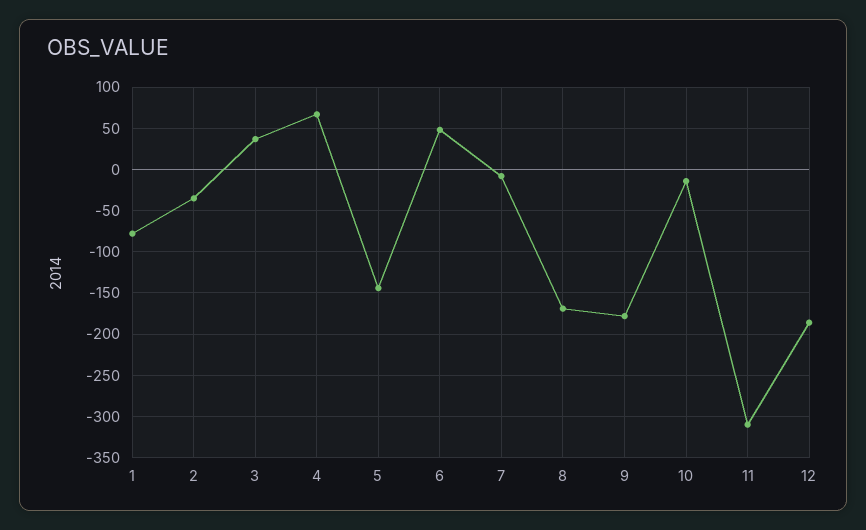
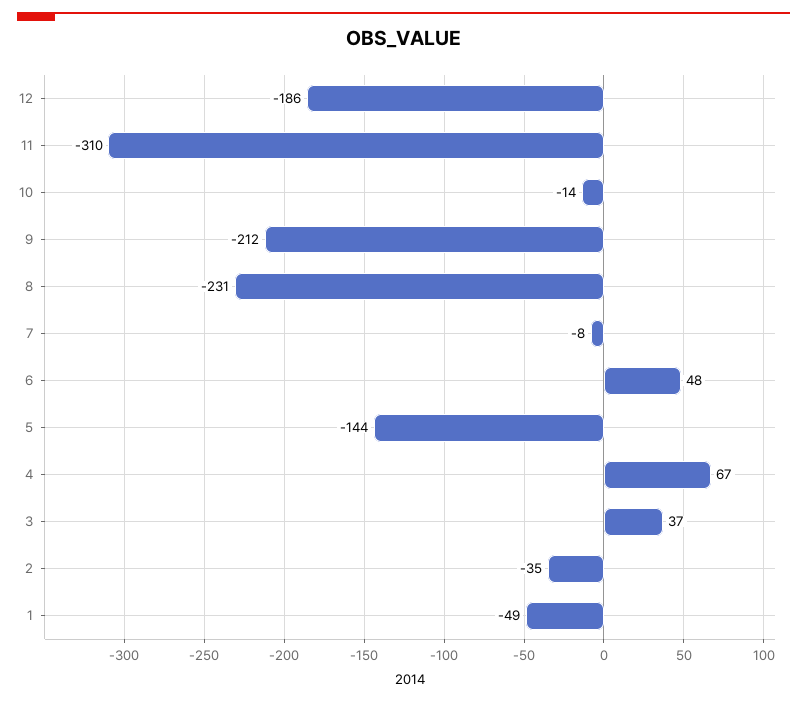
  {
-   "1": -80,
+   "1": -49,
    "2": -35,
    "3": 37,
    "4": 67,
    "5": -144,
    "6": 48,
    "7": -8,
-   "8": -170,
+   "8": -231,
-   "9": -180,
+   "9": -212,
    "10": -14,
    "11": -310,
    "12": -186
  }

